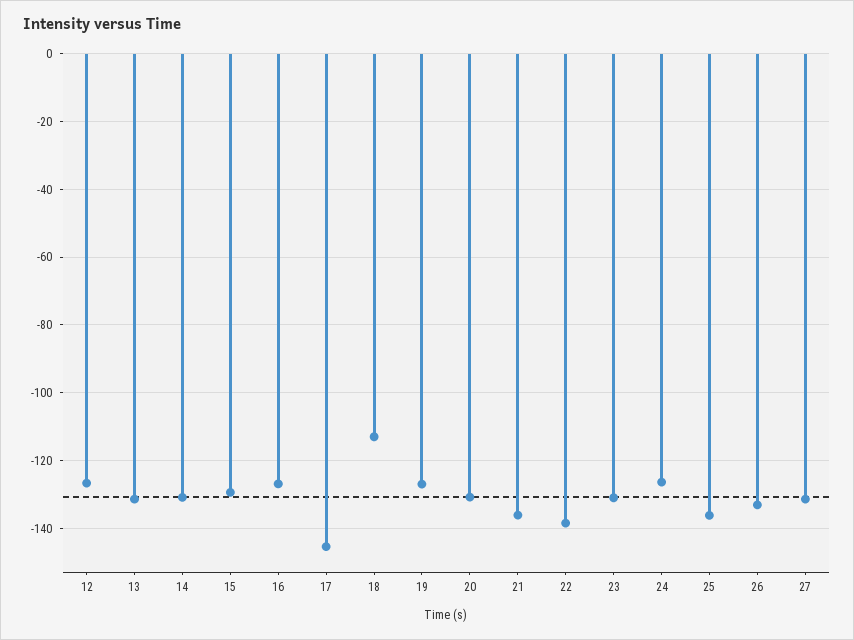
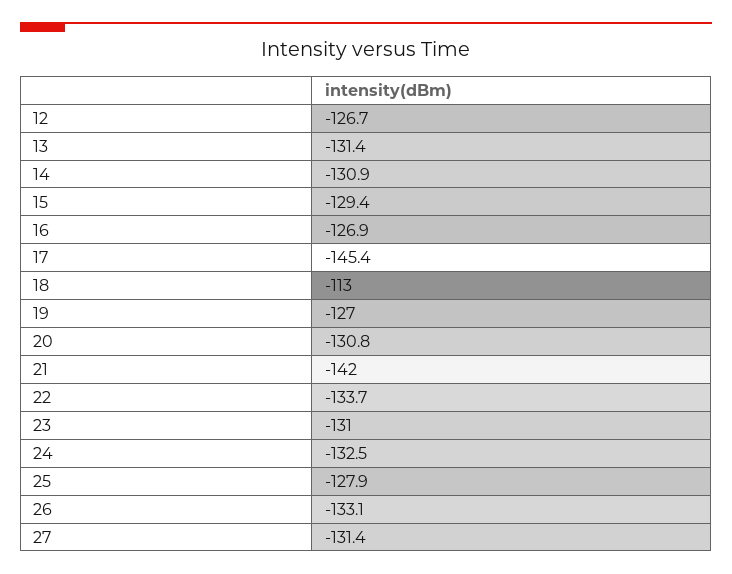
  {
    "12": -126.7,
    "13": -131.4,
    "14": -130.9,
    "15": -129.4,
    "16": -126.9,
    "17": -145.4,
    "18": -113,
    "19": -127,
    "20": -130.8,
-   "21": -136,
+   "21": -142,
-   "22": -138,
+   "22": -133.7,
    "23": -131,
-   "24": -126,
+   "24": -132.5,
-   "25": -136,
+   "25": -127.9,
    "26": -133.1,
    "27": -131.4
  }

